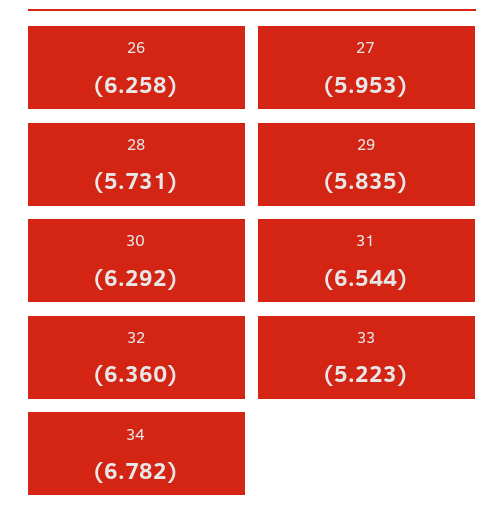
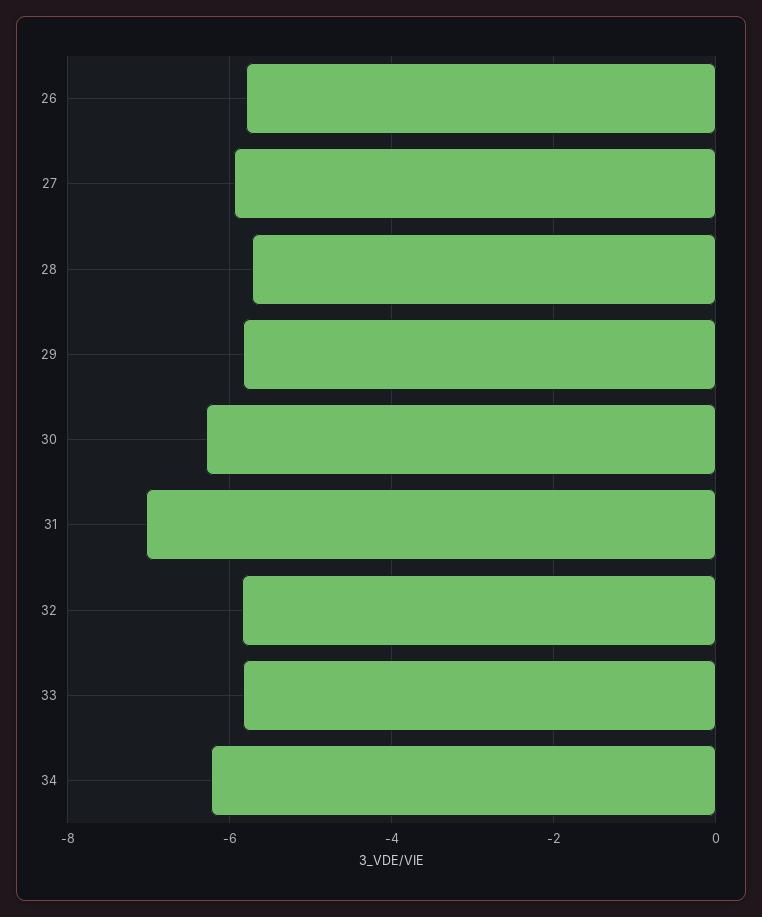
  {
-   "26": -6.258,
+   "26": -5.8,
    "27": -5.953,
    "28": -5.731,
    "29": -5.835,
    "30": -6.292,
-   "31": -6.544,
+   "31": -7,
-   "32": -6.36,
+   "32": -5.8,
-   "33": -5.223,
+   "33": -5.8,
-   "34": -6.782
+   "34": -6.2
  }

